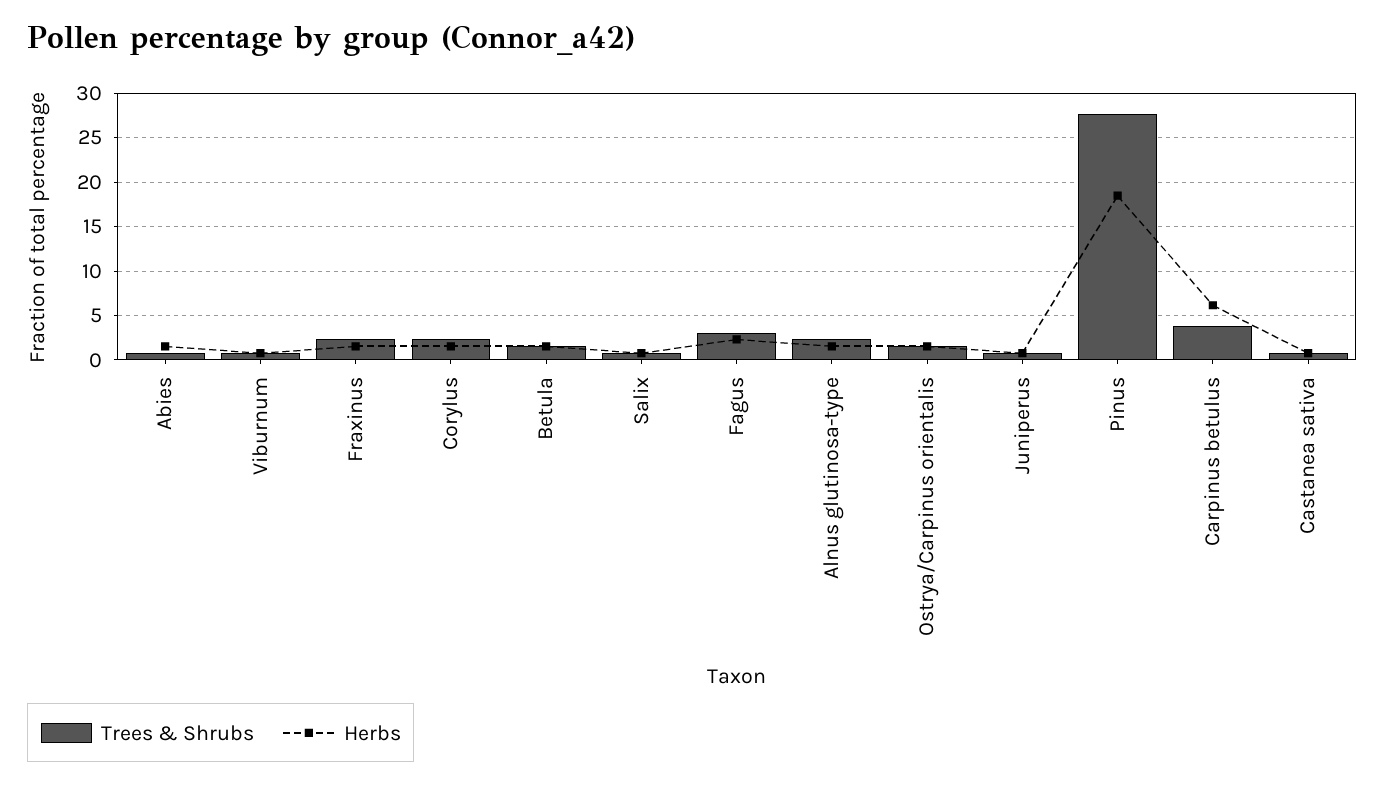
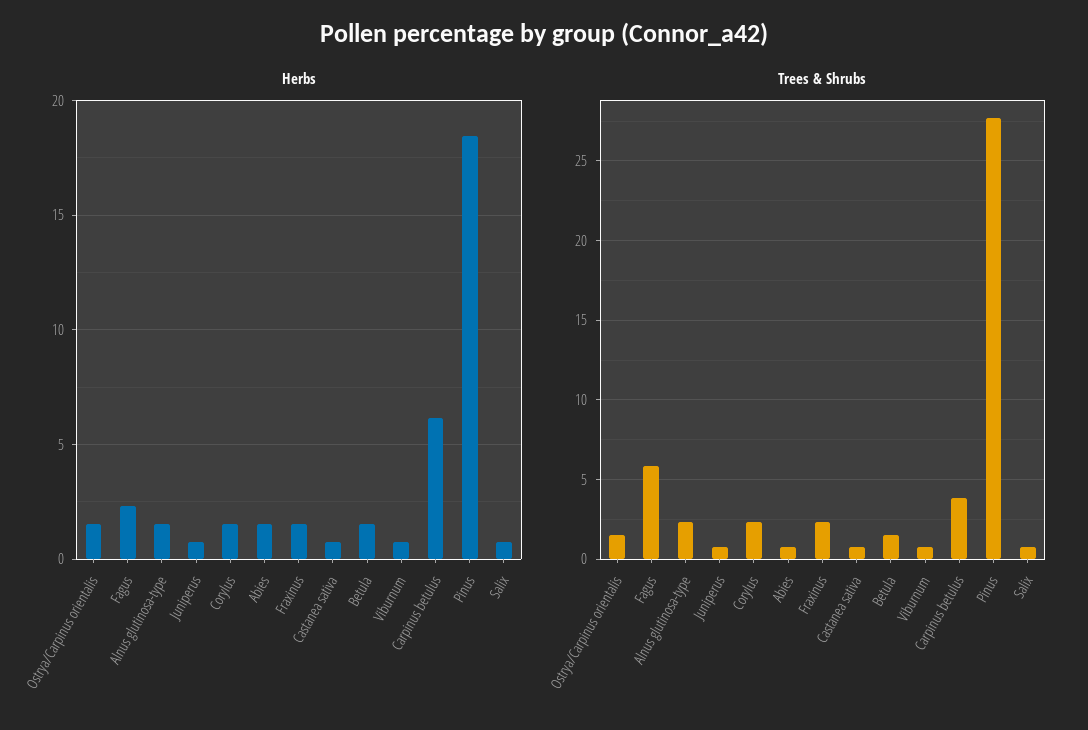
  {
    "Trees & Shrubs": {
      "Abies": 1,
      "Viburnum": 1,
      "Fraxinus": 2.5,
      "Corylus": 2.5,
      "Betula": 1.5,
      "Salix": 1,
-     "Fagus": 3,
+     "Fagus": 6,
      "Alnus glutinosa-type": 2.5,
      "Ostrya/Carpinus orientalis": 1.5,
      "Juniperus": 1,
      "Pinus": 27.5,
      "Carpinus betulus": 4,
      "Castanea sativa": 1
    },
    "Herbs": {
      "Abies": 1.5,
      "Viburnum": 1,
      "Fraxinus": 1.5,
      "Corylus": 1.5,
      "Betula": 1.5,
      "Salix": 1,
      "Fagus": 2.5,
      "Alnus glutinosa-type": 1.5,
      "Ostrya/Carpinus orientalis": 1.5,
      "Juniperus": 1,
      "Pinus": 18.5,
      "Carpinus betulus": 6,
      "Castanea sativa": 1
    }
  }

